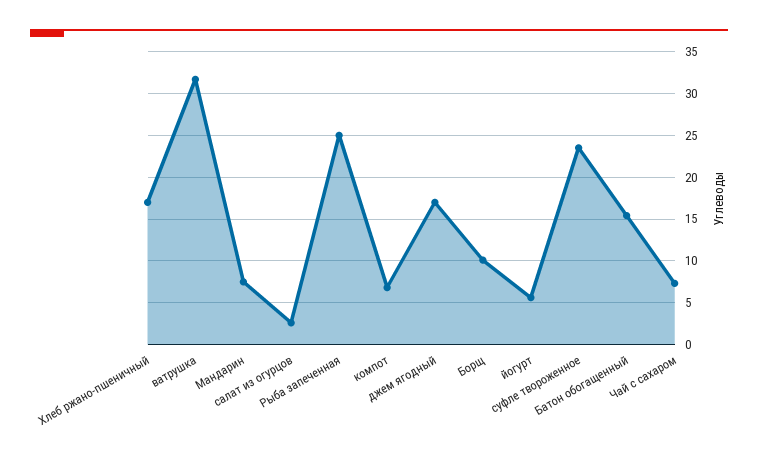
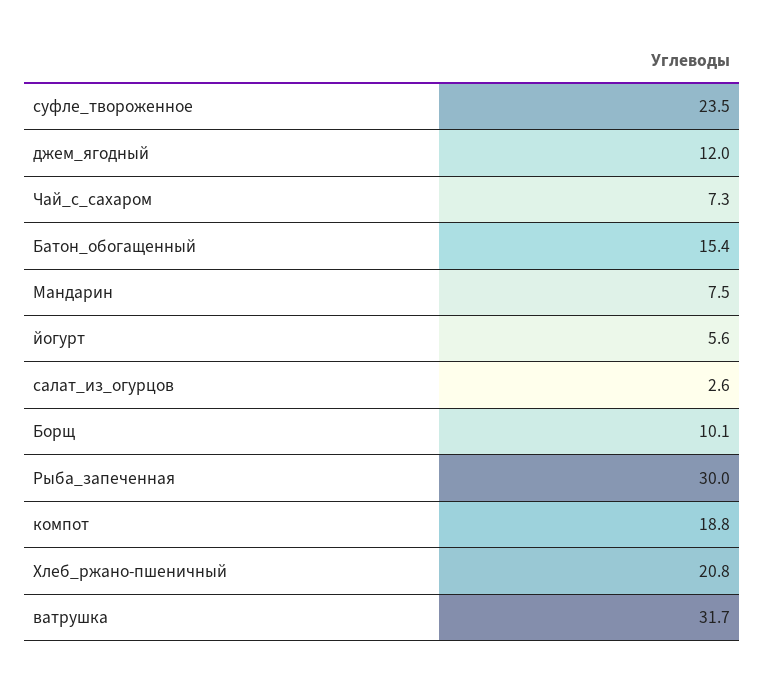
  {
-   "Хлеб ржано-пшеничный": 17,
+   "Хлеб ржано-пшеничный": 20.8,
    "ватрушка": 31.7,
    "Мандарин": 7.5,
    "салат из огурцов": 2.6,
-   "Рыба запеченная": 25,
+   "Рыба запеченная": 30,
-   "компот": 7,
+   "компот": 18.8,
-   "джем ягодный": 17,
+   "джем ягодный": 12,
    "Борщ": 10.1,
    "йогурт": 5.6,
    "суфле твороженное": 23.5,
    "Батон обогащенный": 15.4,
    "Чай с сахаром": 7.3
  }

